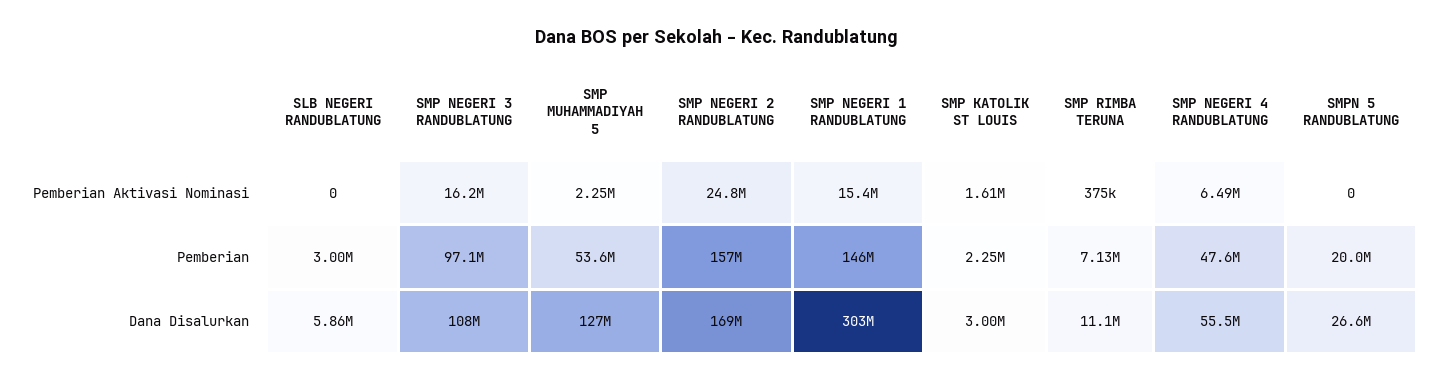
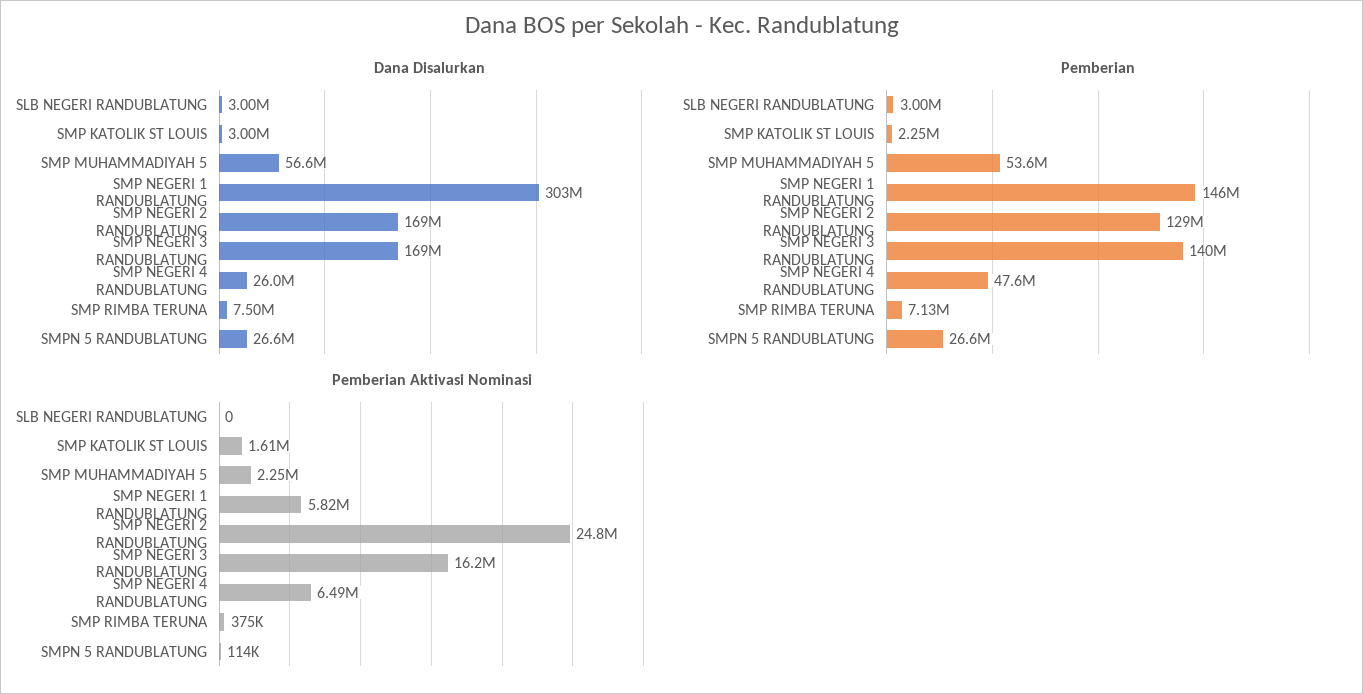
  {
    "Pemberian Aktivasi Nominasi": {
      "SLB NEGERI RANDUBLATUNG": 0,
      "SMP NEGERI 3 RANDUBLATUNG": 16200000,
      "SMP MUHAMMADIYAH 5": 2250000,
      "SMP NEGERI 2 RANDUBLATUNG": 24800000,
-     "SMP NEGERI 1 RANDUBLATUNG": 15400000,
+     "SMP NEGERI 1 RANDUBLATUNG": 5820000,
      "SMP KATOLIK ST LOUIS": 1610000,
      "SMP RIMBA TERUNA": 375000,
      "SMP NEGERI 4 RANDUBLATUNG": 6490000,
-     "SMPN 5 RANDUBLATUNG": 0
+     "SMPN 5 RANDUBLATUNG": 114000
    },
    "Pemberian": {
      "SLB NEGERI RANDUBLATUNG": 3000000,
-     "SMP NEGERI 3 RANDUBLATUNG": 97100000,
+     "SMP NEGERI 3 RANDUBLATUNG": 140000000,
      "SMP MUHAMMADIYAH 5": 53600000,
-     "SMP NEGERI 2 RANDUBLATUNG": 157000000,
+     "SMP NEGERI 2 RANDUBLATUNG": 129000000,
      "SMP NEGERI 1 RANDUBLATUNG": 146000000,
      "SMP KATOLIK ST LOUIS": 2250000,
      "SMP RIMBA TERUNA": 7130000,
      "SMP NEGERI 4 RANDUBLATUNG": 47600000,
-     "SMPN 5 RANDUBLATUNG": 20000000
+     "SMPN 5 RANDUBLATUNG": 26600000
    },
    "Dana Disalurkan": {
-     "SLB NEGERI RANDUBLATUNG": 5860000,
+     "SLB NEGERI RANDUBLATUNG": 3000000,
-     "SMP NEGERI 3 RANDUBLATUNG": 108000000,
+     "SMP NEGERI 3 RANDUBLATUNG": 169000000,
-     "SMP MUHAMMADIYAH 5": 127000000,
+     "SMP MUHAMMADIYAH 5": 56600000,
      "SMP NEGERI 2 RANDUBLATUNG": 169000000,
      "SMP NEGERI 1 RANDUBLATUNG": 303000000,
      "SMP KATOLIK ST LOUIS": 3000000,
-     "SMP RIMBA TERUNA": 11100000,
+     "SMP RIMBA TERUNA": 7500000,
-     "SMP NEGERI 4 RANDUBLATUNG": 55500000,
+     "SMP NEGERI 4 RANDUBLATUNG": 26000000,
      "SMPN 5 RANDUBLATUNG": 26600000
    }
  }

